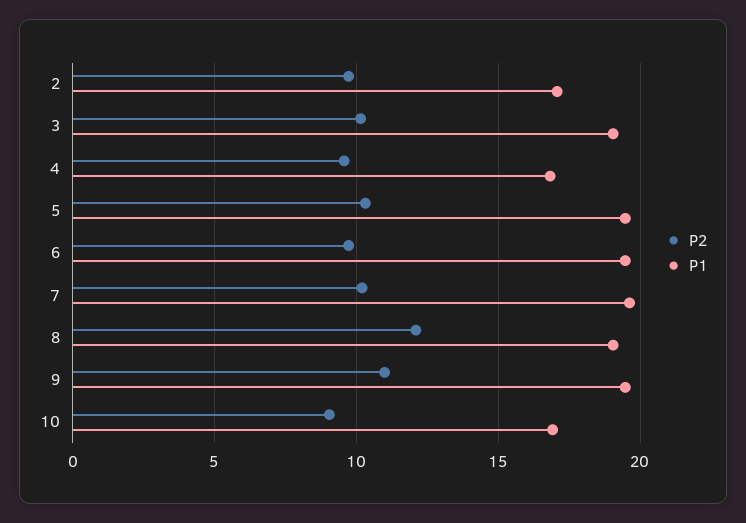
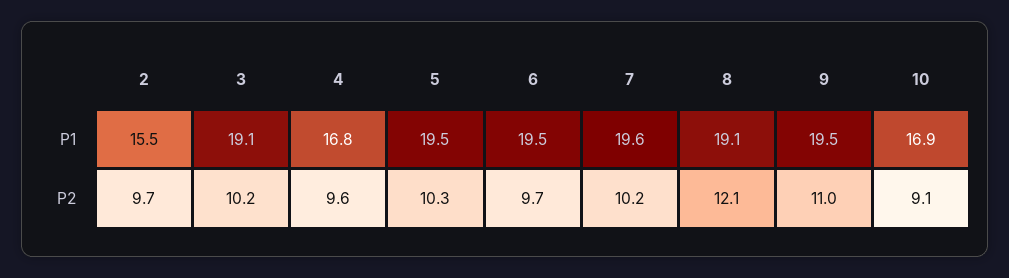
  {
    "P2": {
      "2": 9.7,
      "3": 10.2,
      "4": 9.6,
      "5": 10.3,
      "6": 9.7,
      "7": 10.2,
      "8": 12.1,
      "9": 11,
      "10": 9.1
    },
    "P1": {
-     "2": 17,
+     "2": 15.5,
      "3": 19.1,
      "4": 16.8,
      "5": 19.5,
      "6": 19.5,
      "7": 19.6,
      "8": 19.1,
      "9": 19.5,
      "10": 16.9
    }
  }

